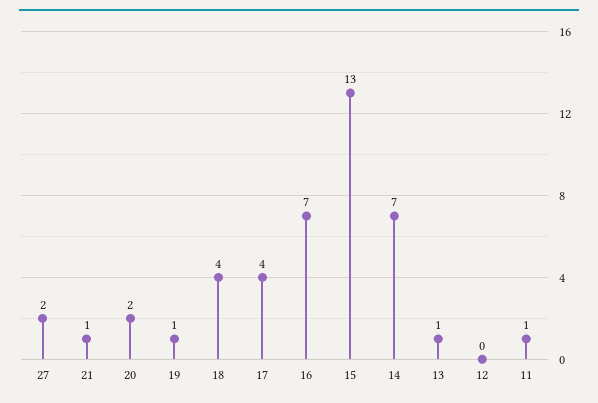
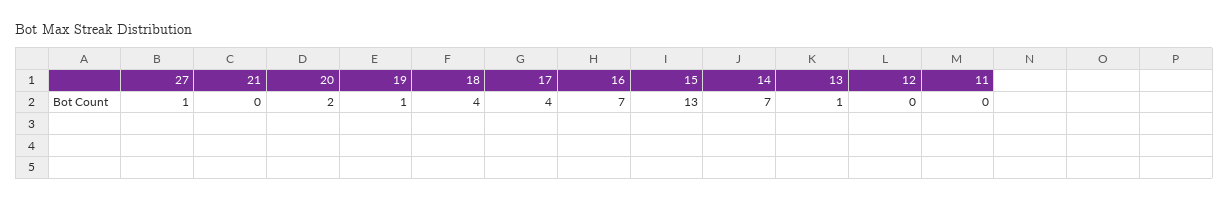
  {
-   "27": 2,
+   "27": 1,
-   "21": 1,
+   "21": 0,
    "20": 2,
    "19": 1,
    "18": 4,
    "17": 4,
    "16": 7,
    "15": 13,
    "14": 7,
    "13": 1,
    "12": 0,
-   "11": 1
+   "11": 0
  }

